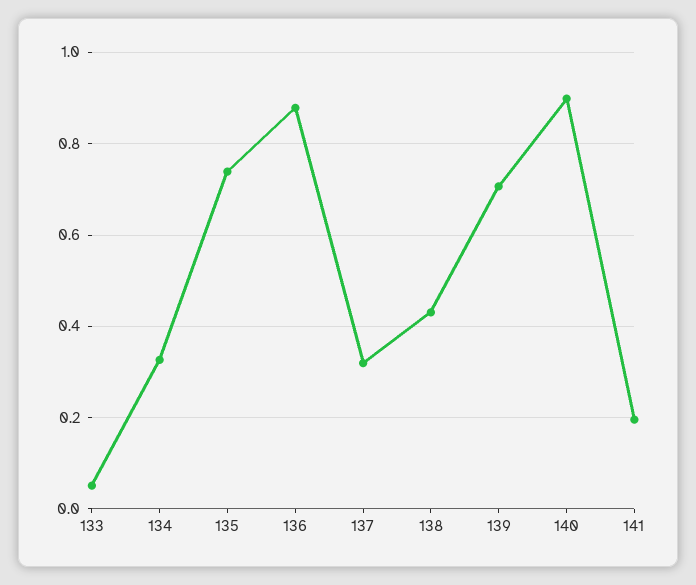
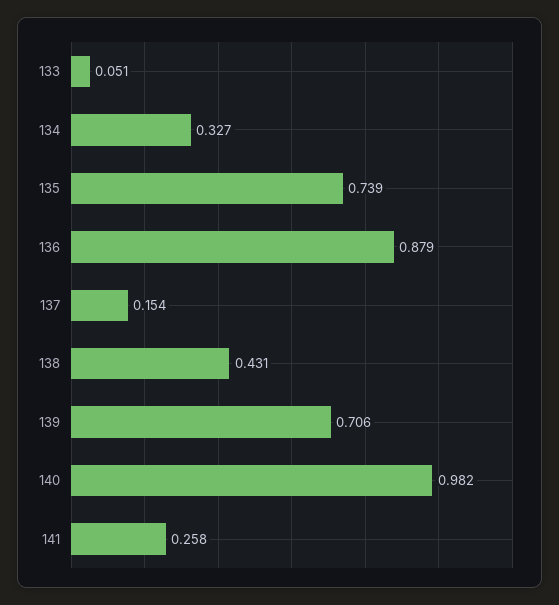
  {
    "133": 0.051,
    "134": 0.327,
    "135": 0.739,
    "136": 0.879,
-   "137": 0.32,
+   "137": 0.154,
    "138": 0.431,
    "139": 0.706,
-   "140": 0.9,
+   "140": 0.982,
-   "141": 0.2
+   "141": 0.258
  }

